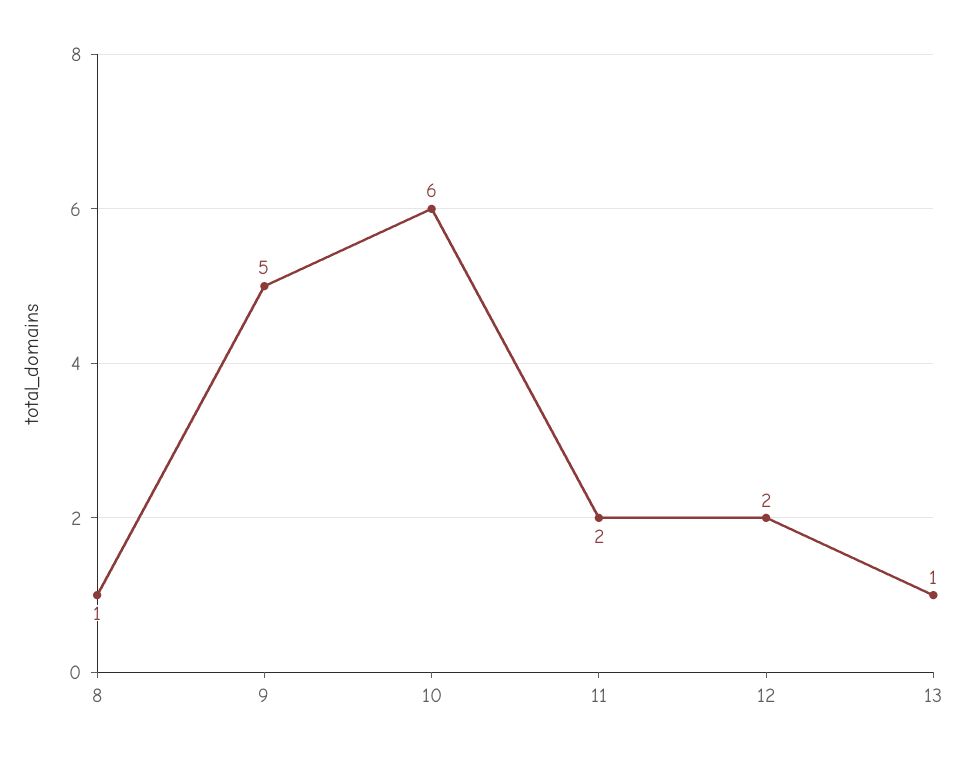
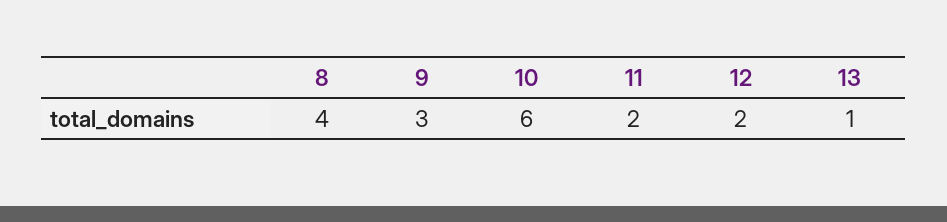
  {
-   "8": 1,
+   "8": 4,
-   "9": 5,
+   "9": 3,
    "10": 6,
    "11": 2,
    "12": 2,
    "13": 1
  }

